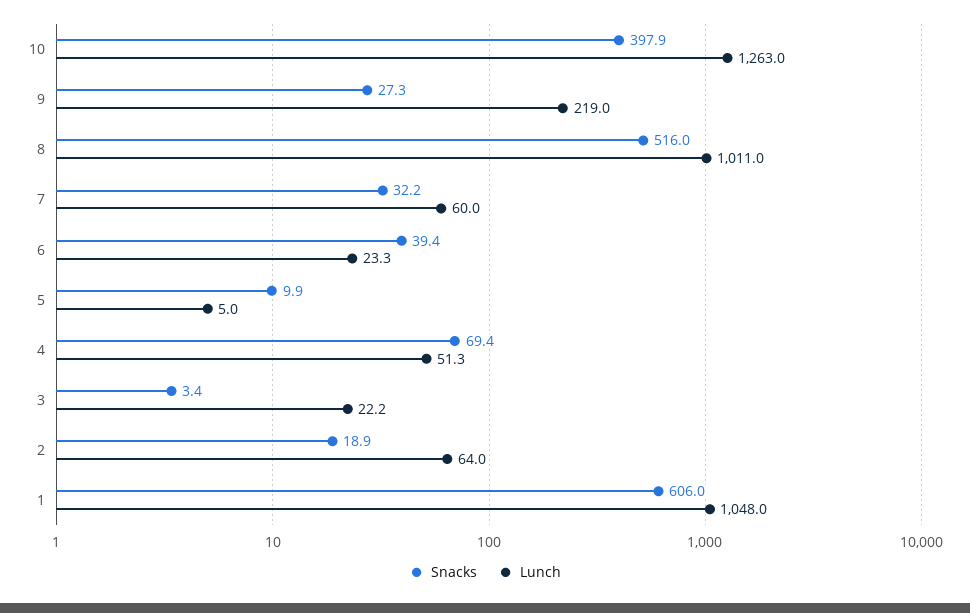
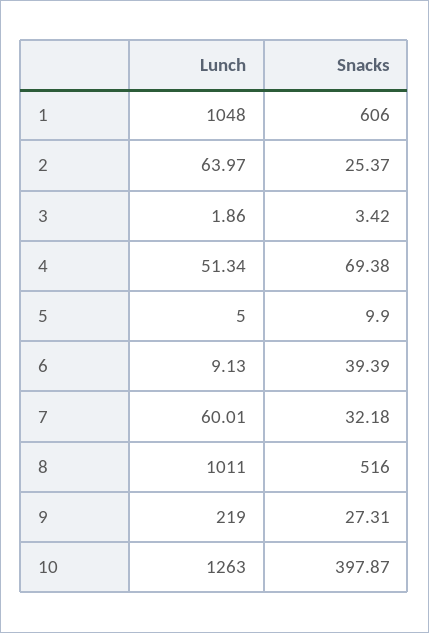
  {
    "Snacks": {
      "10": 397.87,
      "9": 27.31,
      "8": 516,
      "7": 32.18,
      "6": 39.39,
      "5": 9.9,
      "4": 69.38,
      "3": 3.42,
-     "2": 18.9,
+     "2": 25.37,
      "1": 606
    },
    "Lunch": {
      "10": 1263,
      "9": 219,
      "8": 1011,
      "7": 60.01,
-     "6": 23.3,
+     "6": 9.13,
      "5": 5,
      "4": 51.34,
-     "3": 22.2,
+     "3": 1.86,
      "2": 63.97,
      "1": 1048
    }
  }

